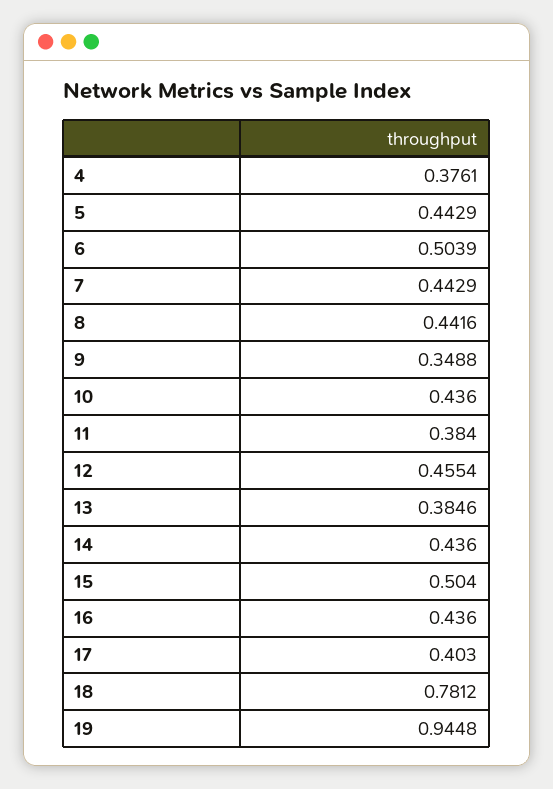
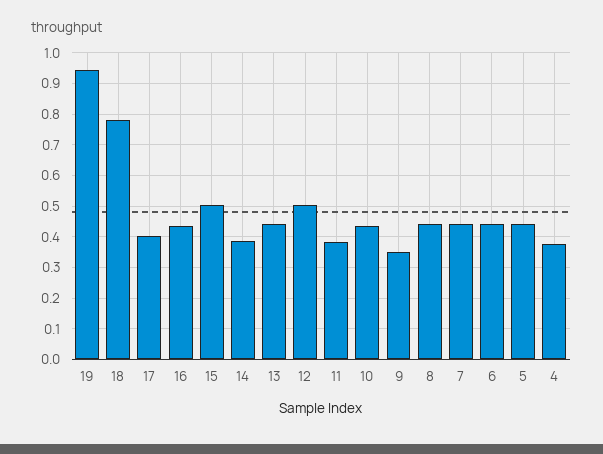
  {
    "4": 0.3761,
    "5": 0.4429,
-   "6": 0.5039,
+   "6": 0.44,
    "7": 0.4429,
    "8": 0.4416,
    "9": 0.3488,
    "10": 0.436,
    "11": 0.384,
-   "12": 0.4554,
+   "12": 0.5,
-   "13": 0.3846,
+   "13": 0.44,
-   "14": 0.436,
+   "14": 0.38,
    "15": 0.504,
    "16": 0.436,
    "17": 0.403,
    "18": 0.7812,
    "19": 0.9448
  }

